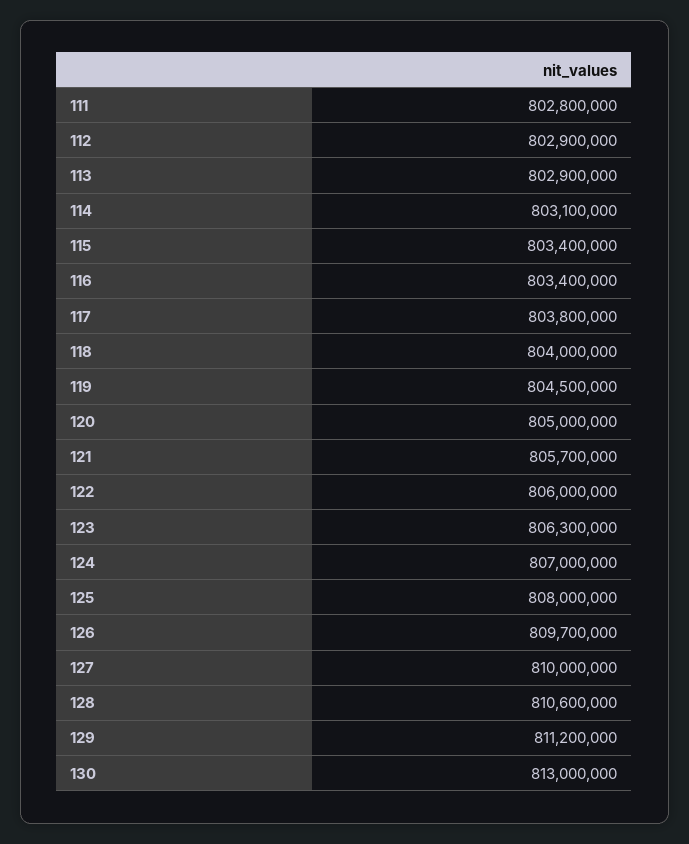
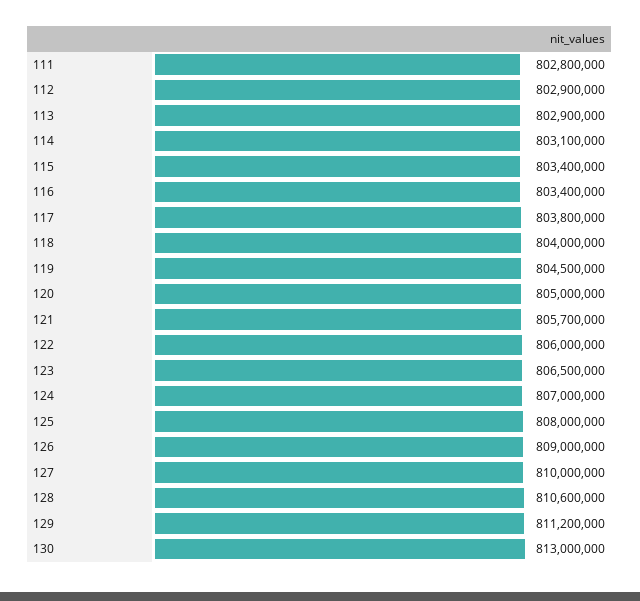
  {
    "111": 802800000,
    "112": 802900000,
    "113": 802900000,
    "114": 803100000,
    "115": 803400000,
    "116": 803400000,
    "117": 803800000,
    "118": 804000000,
    "119": 804500000,
    "120": 805000000,
    "121": 805700000,
    "122": 806000000,
-   "123": 806300000,
+   "123": 806500000,
    "124": 807000000,
    "125": 808000000,
-   "126": 809700000,
+   "126": 809000000,
    "127": 810000000,
    "128": 810600000,
    "129": 811200000,
    "130": 813000000
  }

